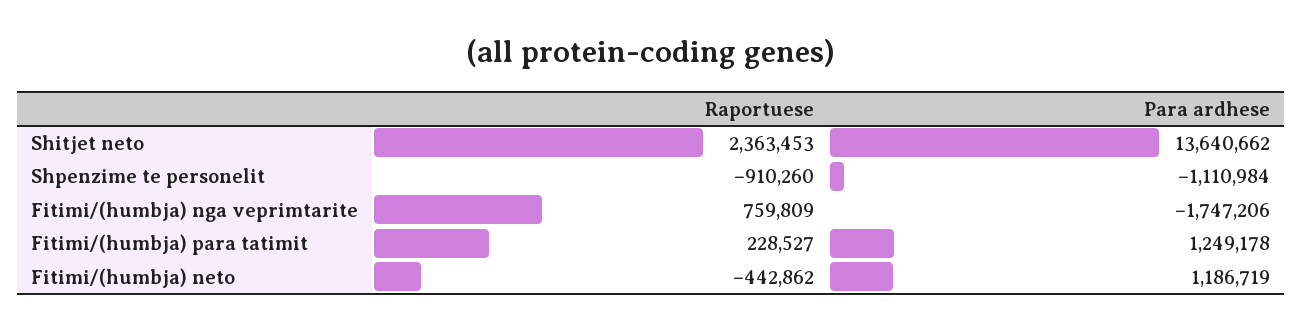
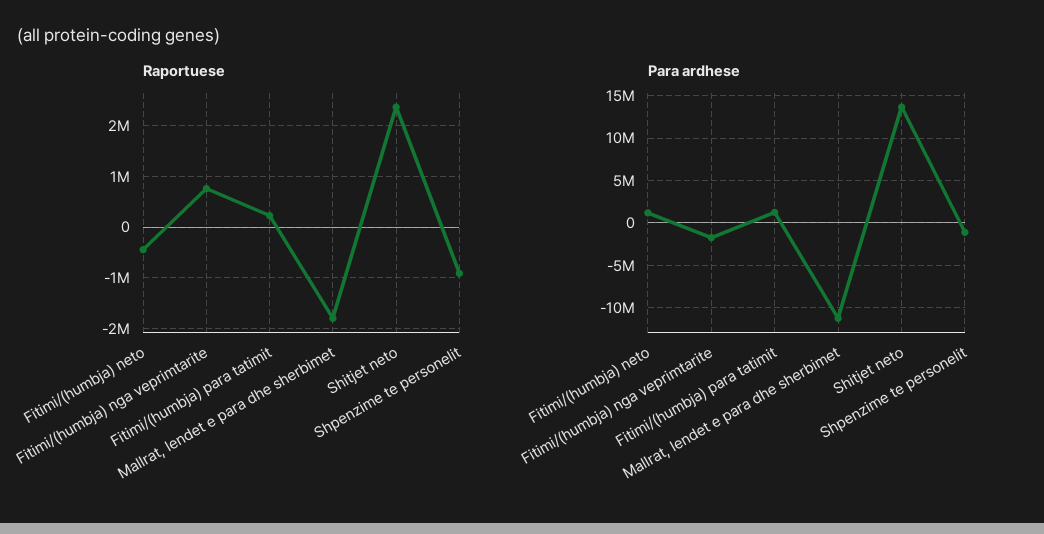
  {
    "Raportuese": {
      "Shitjet neto": 2363453,
      "Shpenzime te personelit": -910260,
      "Fitimi/(humbja) nga veprimtarite": 759809,
      "Fitimi/(humbja) para tatimit": 228527,
-     "Fitimi/(humbja) neto": -442862
+     "Fitimi/(humbja) neto": -442862,
+     "Mallrat, lendet e para dhe sherbimet": -1800000
    },
    "Para ardhese": {
      "Shitjet neto": 13640662,
      "Shpenzime te personelit": -1110984,
      "Fitimi/(humbja) nga veprimtarite": -1747206,
      "Fitimi/(humbja) para tatimit": 1249178,
-     "Fitimi/(humbja) neto": 1186719
+     "Fitimi/(humbja) neto": 1186719,
+     "Mallrat, lendet e para dhe sherbimet": -11000000
    }
  }

